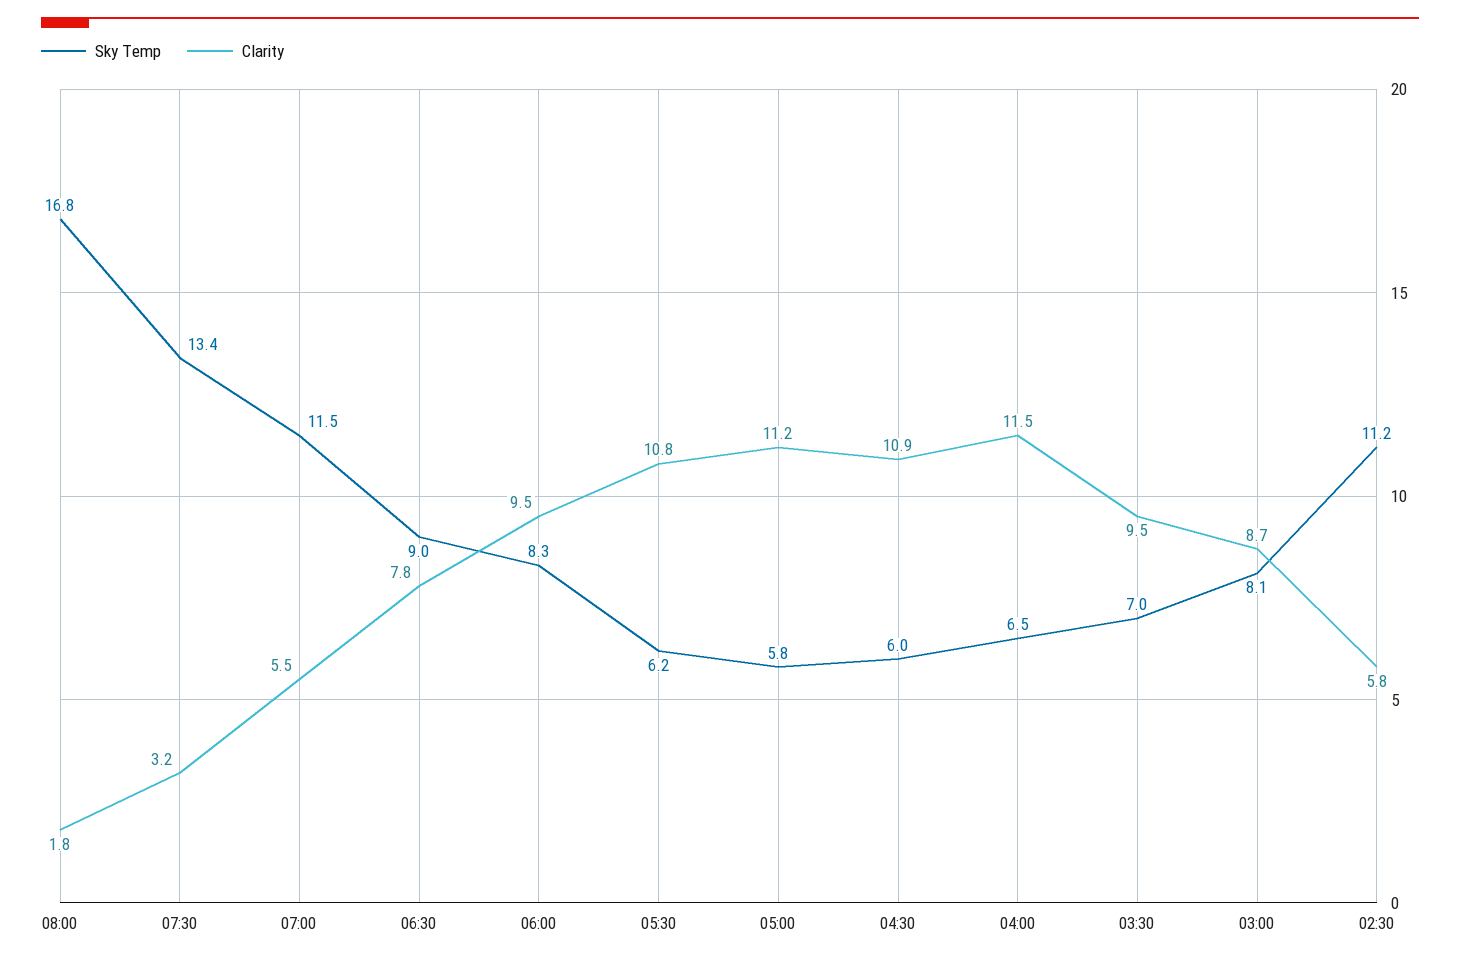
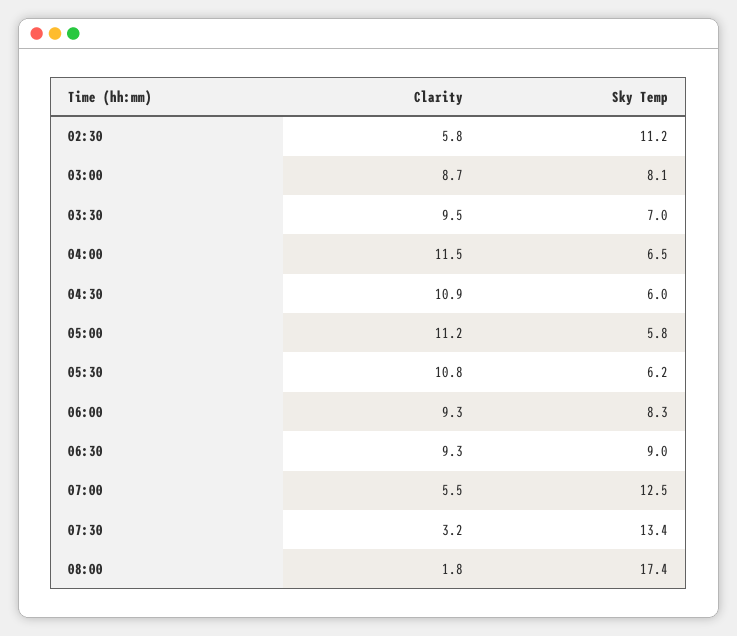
  {
    "Sky Temp": {
-     "08:00": 16.8,
+     "08:00": 17.4,
      "07:30": 13.4,
-     "07:00": 11.5,
+     "07:00": 12.5,
      "06:30": 9,
      "06:00": 8.3,
      "05:30": 6.2,
      "05:00": 5.8,
      "04:30": 6,
      "04:00": 6.5,
      "03:30": 7,
      "03:00": 8.1,
      "02:30": 11.2
    },
    "Clarity": {
      "08:00": 1.8,
      "07:30": 3.2,
      "07:00": 5.5,
-     "06:30": 7.8,
+     "06:30": 9.3,
-     "06:00": 9.5,
+     "06:00": 9.3,
      "05:30": 10.8,
      "05:00": 11.2,
      "04:30": 10.9,
      "04:00": 11.5,
      "03:30": 9.5,
      "03:00": 8.7,
      "02:30": 5.8
    }
  }

